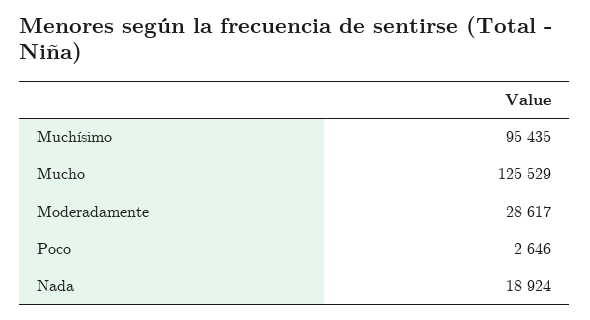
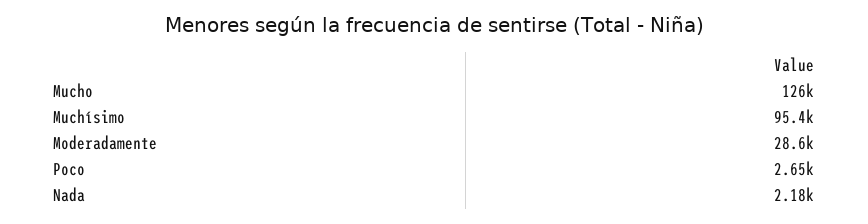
  {
    "Muchísimo": 95435,
    "Mucho": 125529,
    "Moderadamente": 28617,
    "Poco": 2646,
-   "Nada": 18924
+   "Nada": 2180
  }

